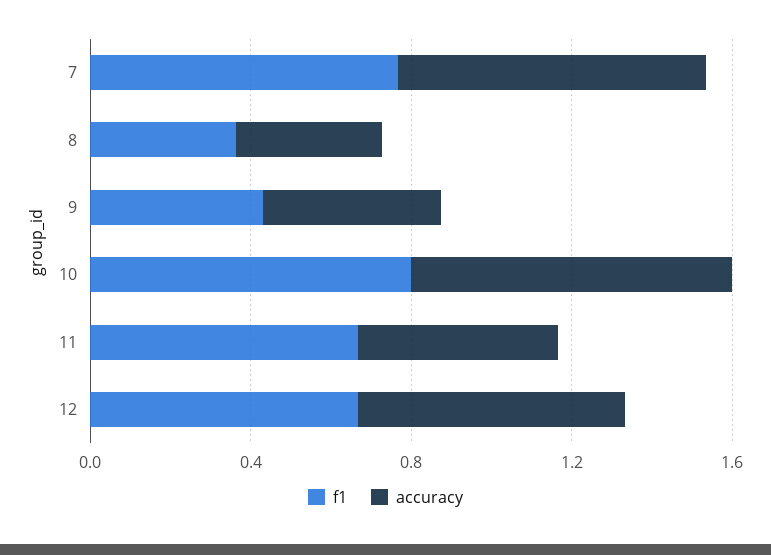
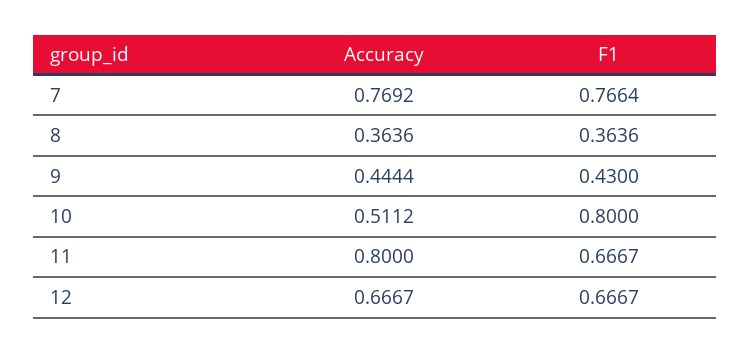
  {
    "f1": {
      "7": 0.7664,
      "8": 0.3636,
      "9": 0.43,
      "10": 0.8,
      "11": 0.6667,
      "12": 0.6667
    },
    "accuracy": {
      "7": 0.7692,
      "8": 0.3636,
      "9": 0.4444,
-     "10": 0.8,
+     "10": 0.5112,
-     "11": 0.5,
+     "11": 0.8,
      "12": 0.6667
    }
  }

